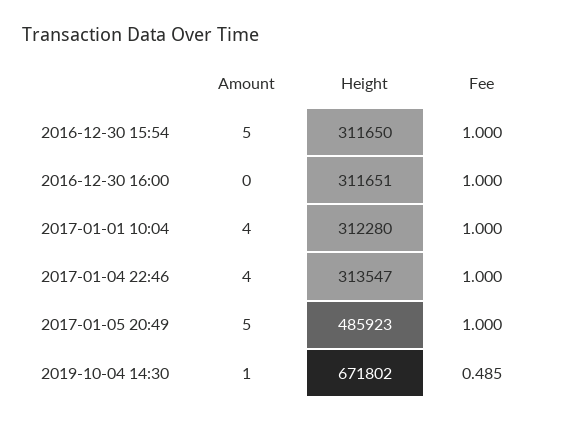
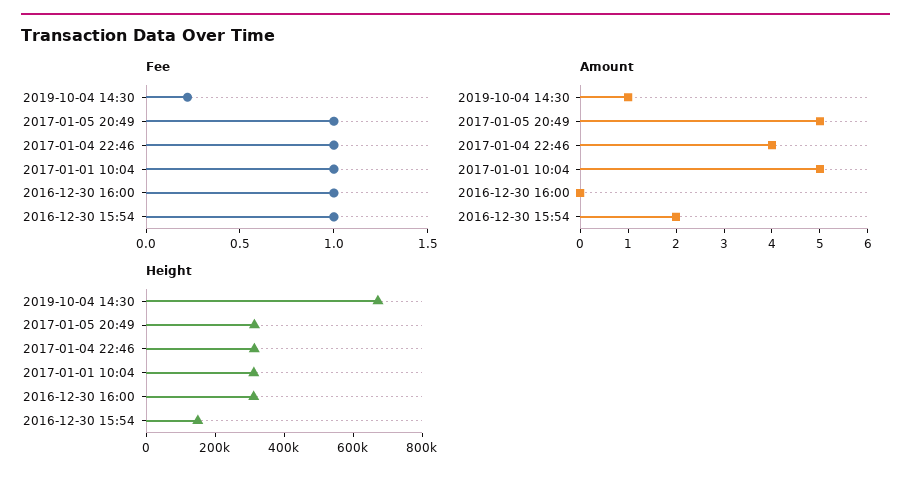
  {
    "Amount": {
-     "2016-12-30 15:54": 5,
+     "2016-12-30 15:54": 2,
      "2016-12-30 16:00": 0,
-     "2017-01-01 10:04": 4,
+     "2017-01-01 10:04": 5,
      "2017-01-04 22:46": 4,
      "2017-01-05 20:49": 5,
      "2019-10-04 14:30": 1
    },
    "Height": {
-     "2016-12-30 15:54": 311650,
+     "2016-12-30 15:54": 150000,
      "2016-12-30 16:00": 311651,
      "2017-01-01 10:04": 312280,
      "2017-01-04 22:46": 313547,
-     "2017-01-05 20:49": 485923,
+     "2017-01-05 20:49": 300000,
      "2019-10-04 14:30": 671802
    },
    "Fee": {
      "2016-12-30 15:54": 1,
      "2016-12-30 16:00": 1,
      "2017-01-01 10:04": 1,
      "2017-01-04 22:46": 1,
      "2017-01-05 20:49": 1,
-     "2019-10-04 14:30": 0.485
+     "2019-10-04 14:30": 0.2
    }
  }

